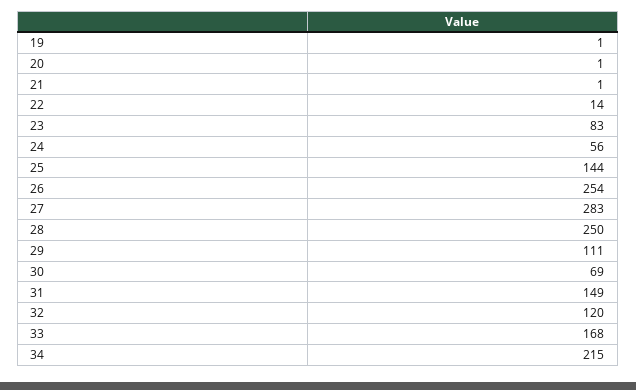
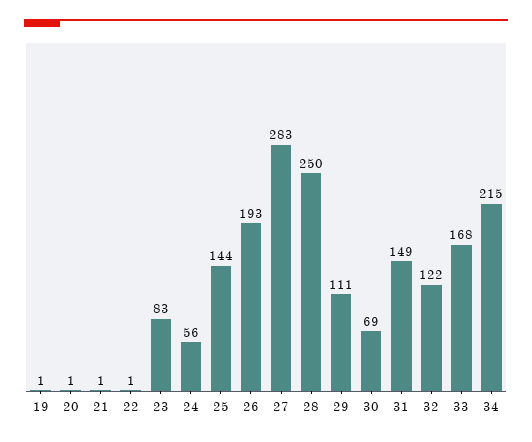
  {
    "19": 1,
    "20": 1,
    "21": 1,
-   "22": 14,
+   "22": 1,
    "23": 83,
    "24": 56,
    "25": 144,
-   "26": 254,
+   "26": 193,
    "27": 283,
    "28": 250,
    "29": 111,
    "30": 69,
    "31": 149,
-   "32": 120,
+   "32": 122,
    "33": 168,
    "34": 215
  }

